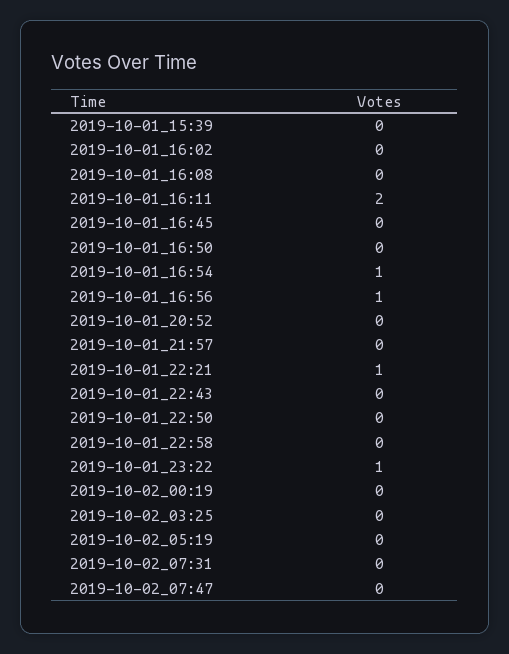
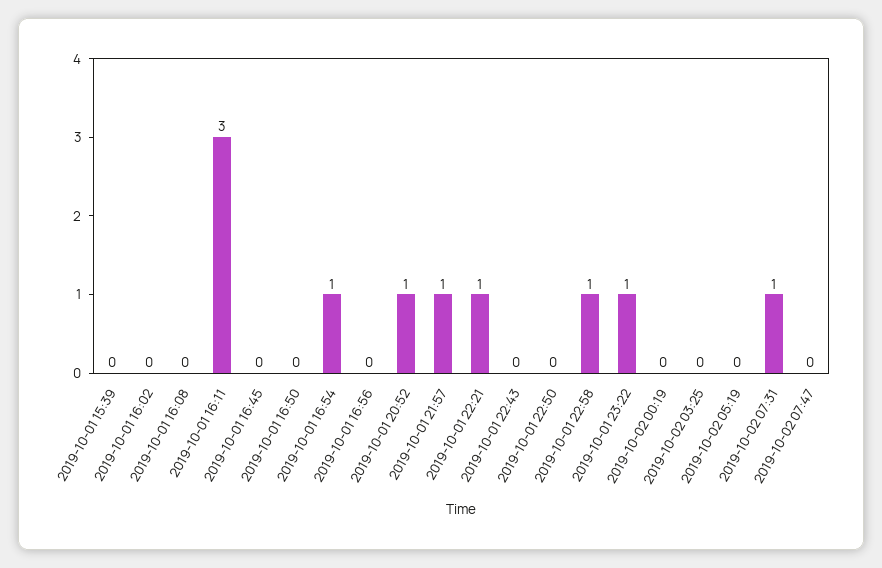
  {
    "2019-10-01_15:39": 0,
    "2019-10-01_16:02": 0,
    "2019-10-01_16:08": 0,
-   "2019-10-01_16:11": 2,
+   "2019-10-01_16:11": 3,
    "2019-10-01_16:45": 0,
    "2019-10-01_16:50": 0,
    "2019-10-01_16:54": 1,
-   "2019-10-01_16:56": 1,
+   "2019-10-01_16:56": 0,
-   "2019-10-01_20:52": 0,
+   "2019-10-01_20:52": 1,
-   "2019-10-01_21:57": 0,
+   "2019-10-01_21:57": 1,
    "2019-10-01_22:21": 1,
    "2019-10-01_22:43": 0,
    "2019-10-01_22:50": 0,
-   "2019-10-01_22:58": 0,
+   "2019-10-01_22:58": 1,
    "2019-10-01_23:22": 1,
    "2019-10-02_00:19": 0,
    "2019-10-02_03:25": 0,
    "2019-10-02_05:19": 0,
-   "2019-10-02_07:31": 0,
+   "2019-10-02_07:31": 1,
    "2019-10-02_07:47": 0
  }

